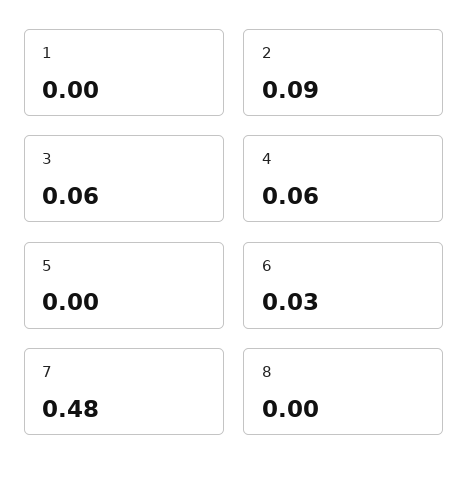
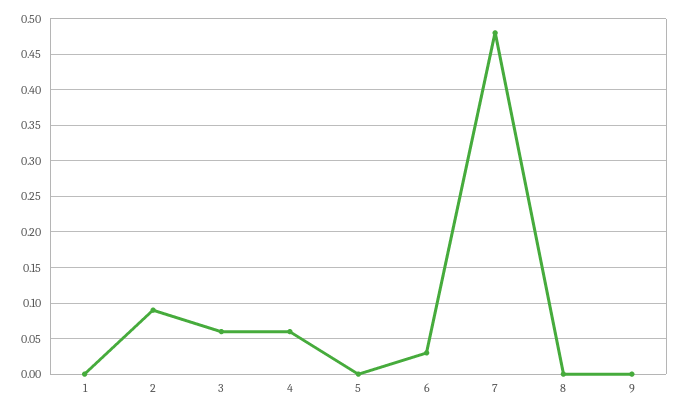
  {
    "1": 0,
    "2": 0.09,
    "3": 0.06,
    "4": 0.06,
    "5": 0,
    "6": 0.03,
    "7": 0.48,
-   "8": 0
+   "8": 0,
+   "9": 0
  }

